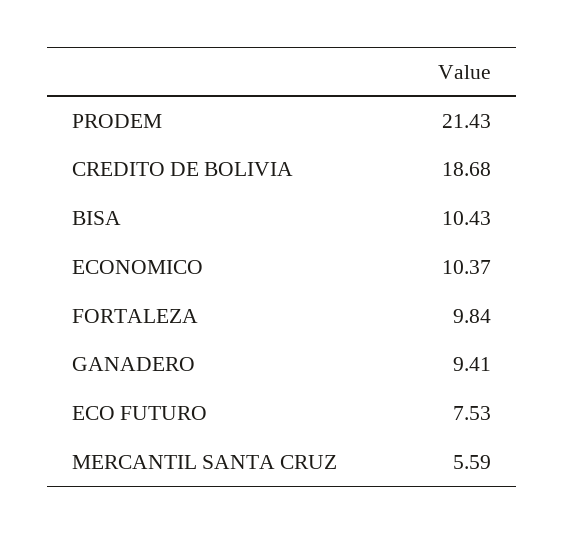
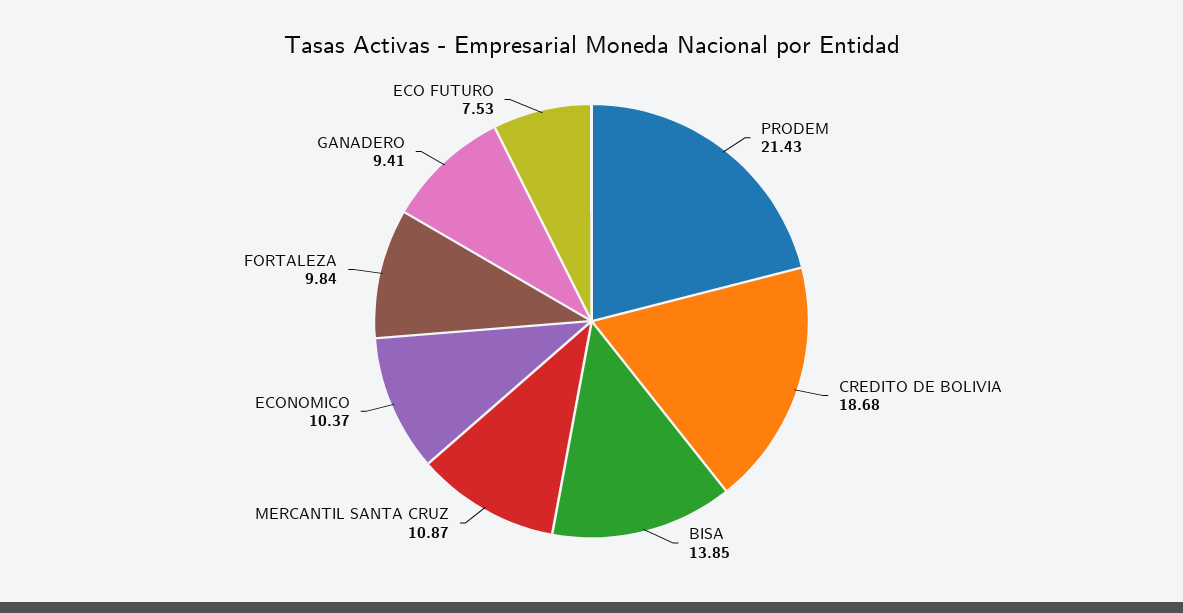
  {
    "PRODEM": 21.43,
    "CREDITO DE BOLIVIA": 18.68,
-   "BISA": 10.43,
+   "BISA": 13.85,
    "ECONOMICO": 10.37,
    "FORTALEZA": 9.84,
    "GANADERO": 9.41,
    "ECO FUTURO": 7.53,
-   "MERCANTIL SANTA CRUZ": 5.59
+   "MERCANTIL SANTA CRUZ": 10.87
  }

